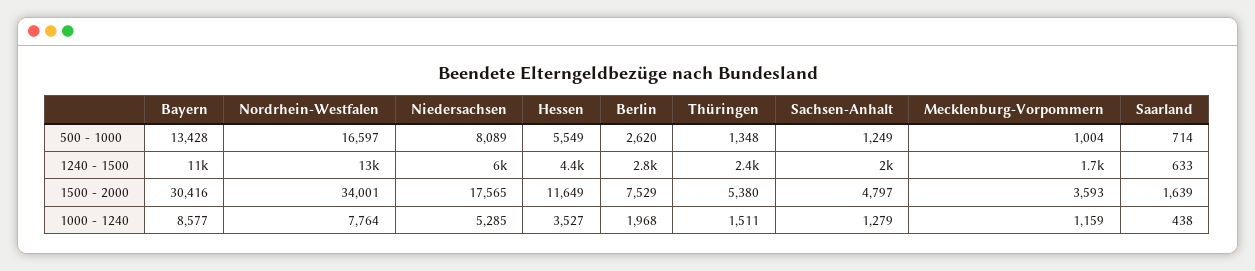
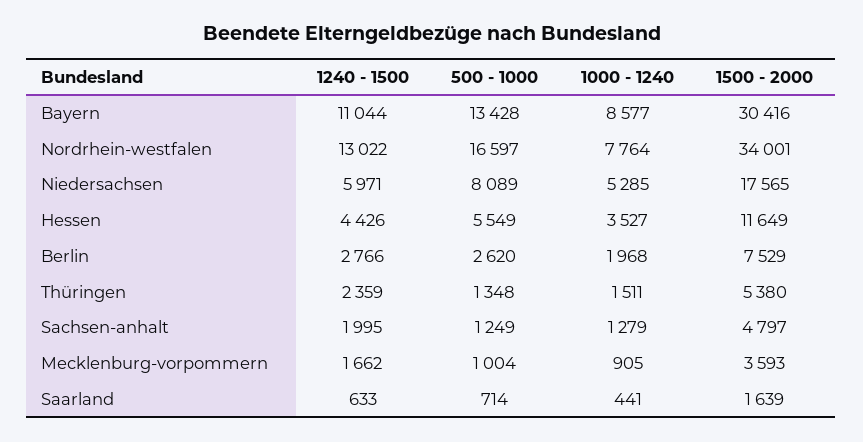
  {
    "Bayern": {
      "500 - 1000": 13428,
      "1240 - 1500": 11044,
      "1500 - 2000": 30416,
      "1000 - 1240": 8577
    },
    "Nordrhein-Westfalen": {
      "500 - 1000": 16597,
      "1240 - 1500": 13022,
      "1500 - 2000": 34001,
      "1000 - 1240": 7764
    },
    "Niedersachsen": {
      "500 - 1000": 8089,
      "1240 - 1500": 5971,
      "1500 - 2000": 17565,
      "1000 - 1240": 5285
    },
    "Hessen": {
      "500 - 1000": 5549,
      "1240 - 1500": 4426,
      "1500 - 2000": 11649,
      "1000 - 1240": 3527
    },
    "Berlin": {
      "500 - 1000": 2620,
      "1240 - 1500": 2766,
      "1500 - 2000": 7529,
      "1000 - 1240": 1968
    },
    "Thüringen": {
      "500 - 1000": 1348,
      "1240 - 1500": 2359,
      "1500 - 2000": 5380,
      "1000 - 1240": 1511
    },
    "Sachsen-Anhalt": {
      "500 - 1000": 1249,
      "1240 - 1500": 1995,
      "1500 - 2000": 4797,
      "1000 - 1240": 1279
    },
    "Mecklenburg-Vorpommern": {
      "500 - 1000": 1004,
      "1240 - 1500": 1662,
      "1500 - 2000": 3593,
-     "1000 - 1240": 1159
+     "1000 - 1240": 905
    },
    "Saarland": {
      "500 - 1000": 714,
      "1240 - 1500": 633,
      "1500 - 2000": 1639,
-     "1000 - 1240": 438
+     "1000 - 1240": 441
    }
  }

